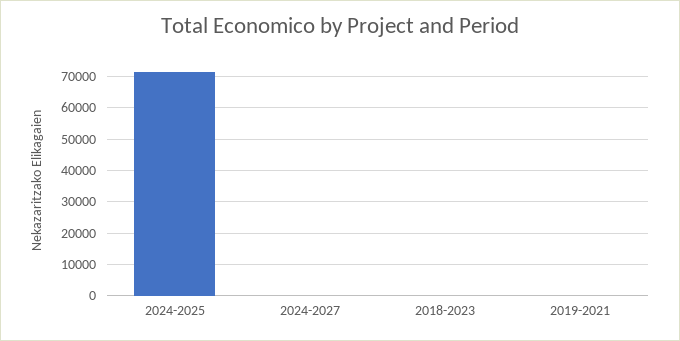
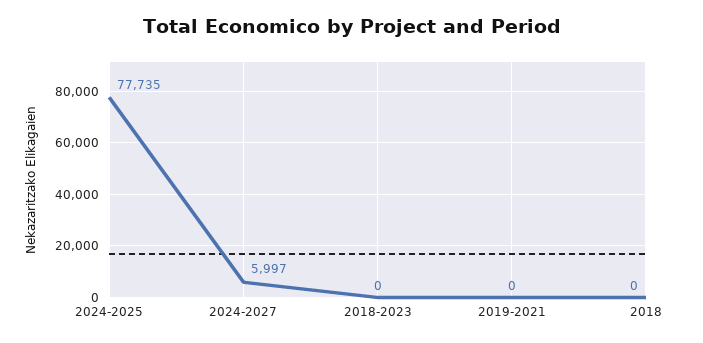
  {
-   "2024-2025": 72000,
+   "2024-2025": 77735,
-   "2024-2027": 0,
+   "2024-2027": 5997,
    "2018-2023": 0,
-   "2019-2021": 0
+   "2019-2021": 0,
+   "2018": 0
  }

